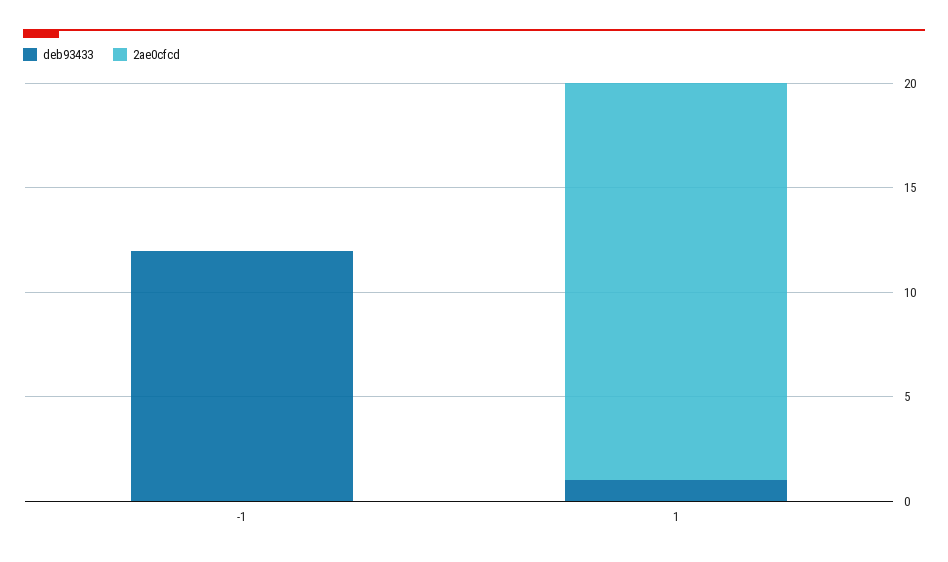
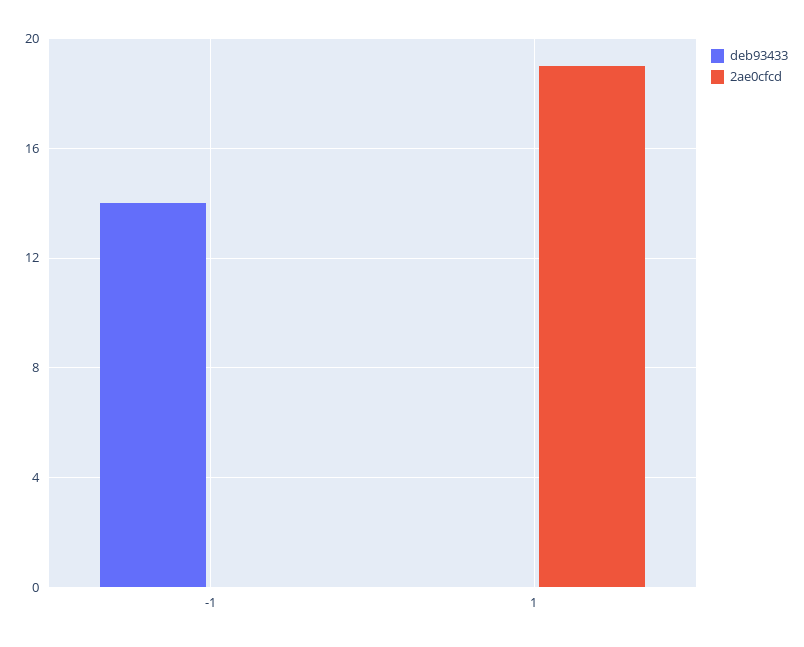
  {
    "deb93433": {
-     "-1": 12,
+     "-1": 14,
-     "1": 1
+     "1": 0
    },
    "2ae0cfcd": {
      "-1": 0,
      "1": 19
    }
  }

